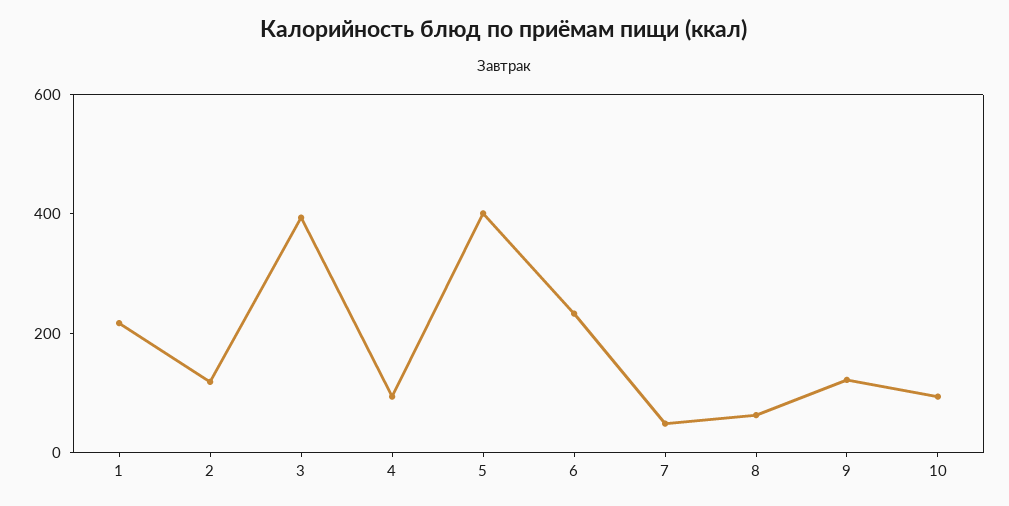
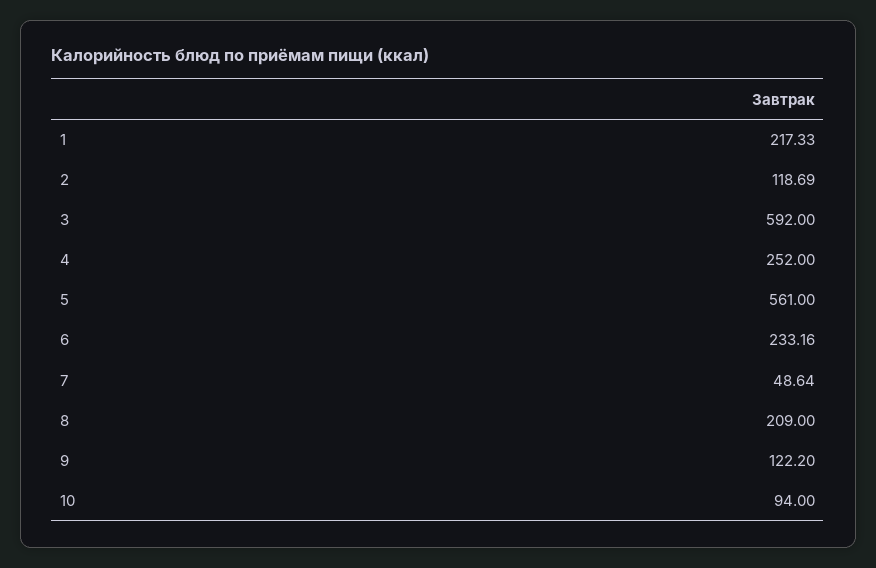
  {
    "1": 217.33,
    "2": 118.69,
-   "3": 400,
+   "3": 592,
-   "4": 100,
+   "4": 252,
-   "5": 400,
+   "5": 561,
    "6": 233.16,
    "7": 48.64,
-   "8": 50,
+   "8": 209,
    "9": 122.2,
    "10": 94
  }

